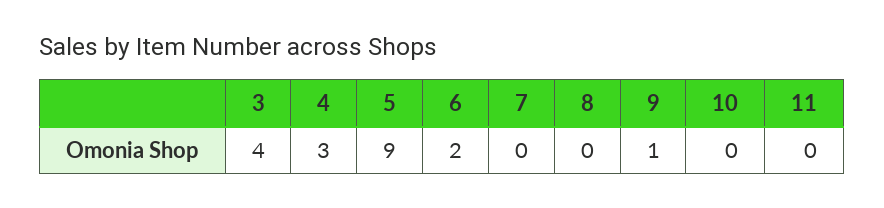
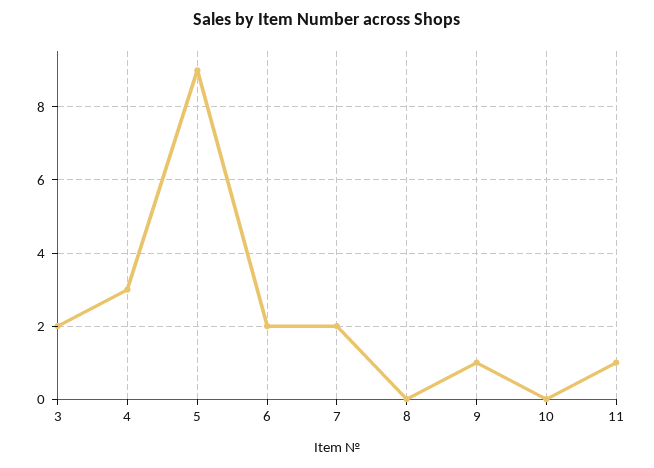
  {
-   "3": 4,
+   "3": 2,
    "4": 3,
    "5": 9,
    "6": 2,
-   "7": 0,
+   "7": 2,
    "8": 0,
    "9": 1,
    "10": 0,
-   "11": 0
+   "11": 1
  }

